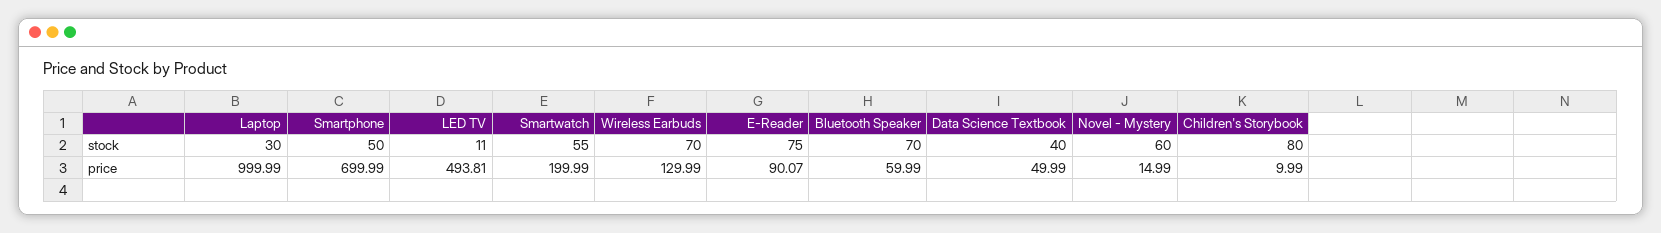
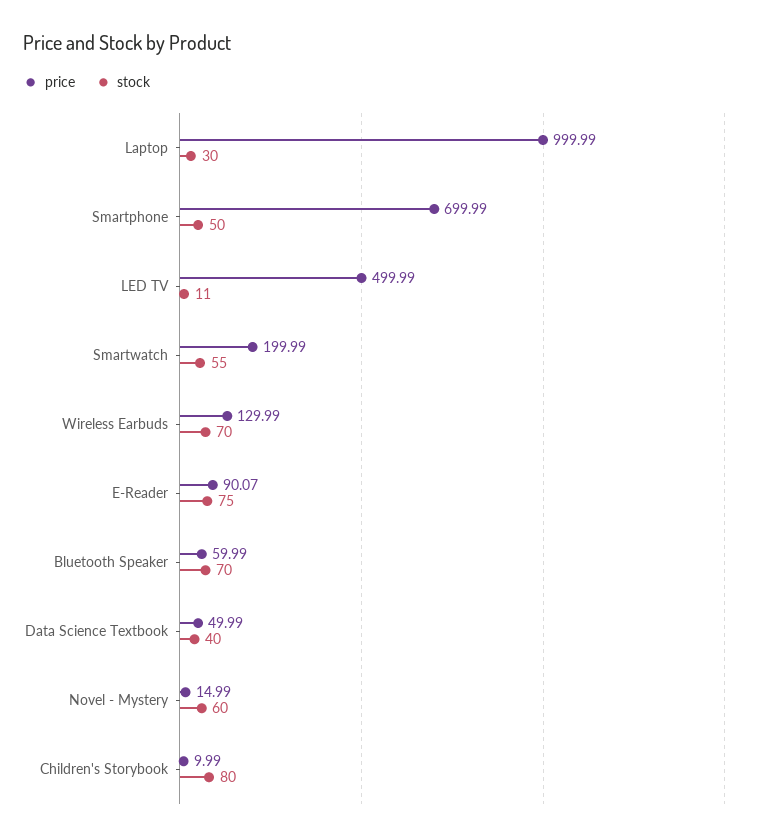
  {
    "stock": {
      "Laptop": 30,
      "Smartphone": 50,
      "LED TV": 11,
      "Smartwatch": 55,
      "Wireless Earbuds": 70,
      "E-Reader": 75,
      "Bluetooth Speaker": 70,
      "Data Science Textbook": 40,
      "Novel - Mystery": 60,
      "Children's Storybook": 80
    },
    "price": {
      "Laptop": 999.99,
      "Smartphone": 699.99,
-     "LED TV": 493.81,
+     "LED TV": 499.99,
      "Smartwatch": 199.99,
      "Wireless Earbuds": 129.99,
      "E-Reader": 90.07,
      "Bluetooth Speaker": 59.99,
      "Data Science Textbook": 49.99,
      "Novel - Mystery": 14.99,
      "Children's Storybook": 9.99
    }
  }

